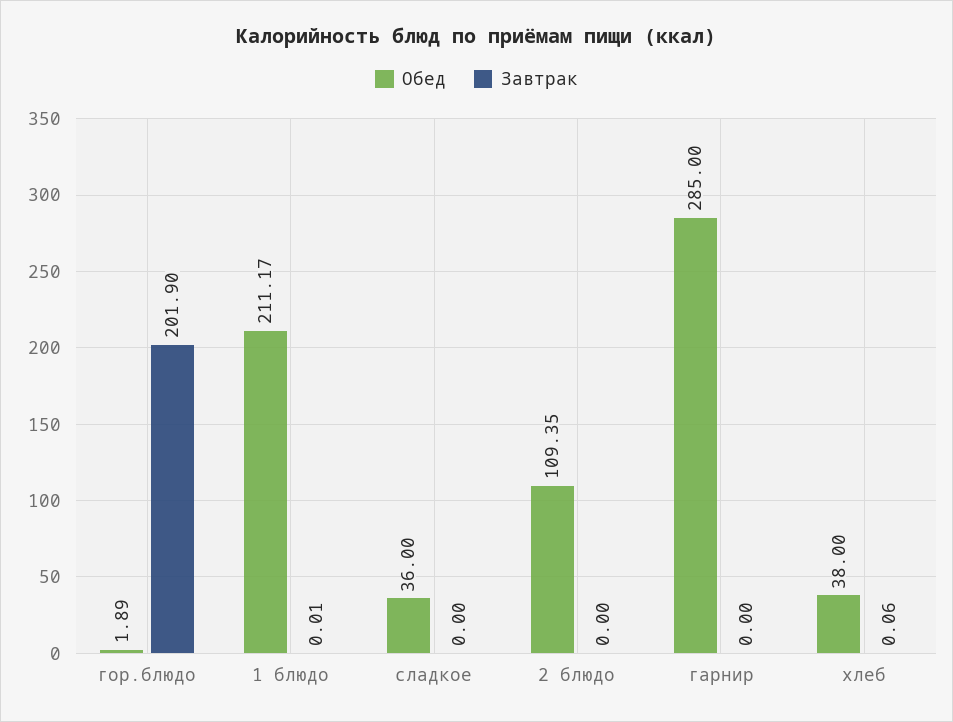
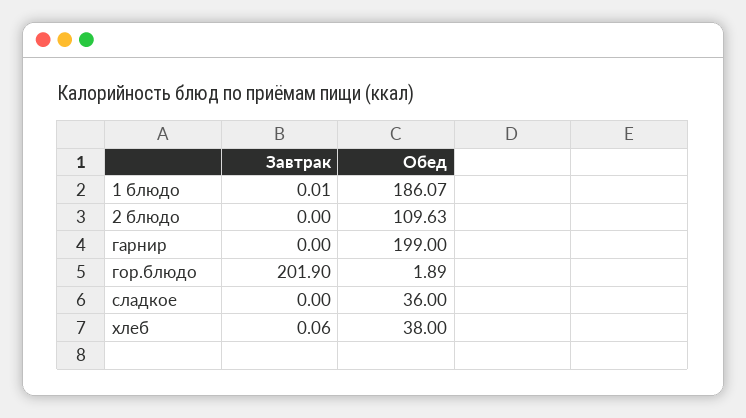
  {
    "Обед": {
      "гор.блюдо": 1.89,
-     "1 блюдо": 211.17,
+     "1 блюдо": 186.07,
      "сладкое": 36,
-     "2 блюдо": 109.35,
+     "2 блюдо": 109.63,
-     "гарнир": 285,
+     "гарнир": 199,
      "хлеб": 38
    },
    "Завтрак": {
      "гор.блюдо": 201.9,
      "1 блюдо": 0.01,
      "сладкое": 0,
      "2 блюдо": 0,
      "гарнир": 0,
      "хлеб": 0.06
    }
  }

